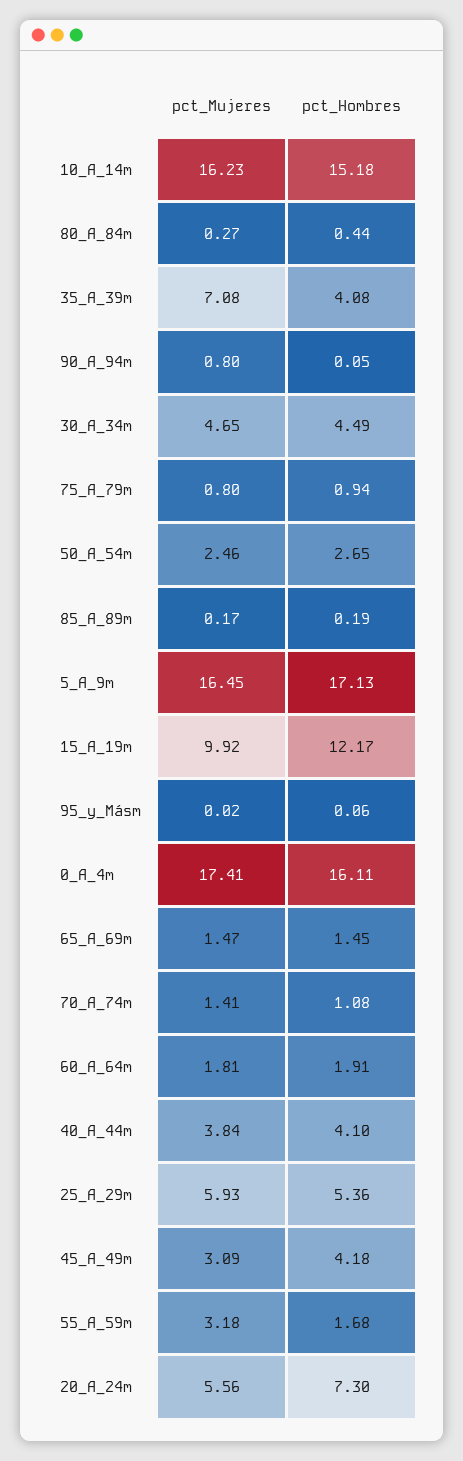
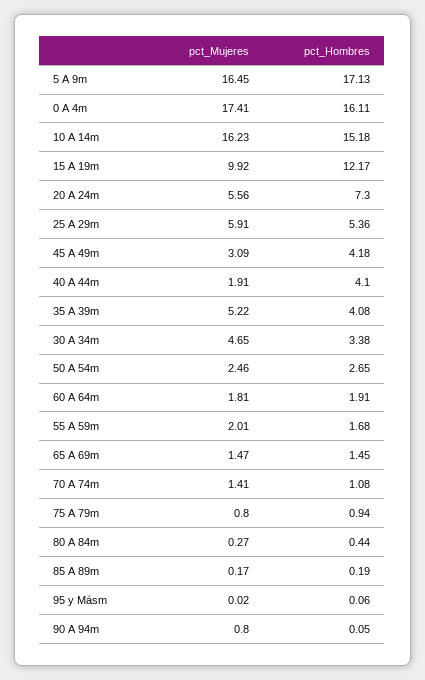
  {
    "pct_Mujeres": {
      "10_A_14m": 16.23,
      "80_A_84m": 0.27,
-     "35_A_39m": 7.08,
+     "35_A_39m": 5.22,
      "90_A_94m": 0.8,
      "30_A_34m": 4.65,
      "75_A_79m": 0.8,
      "50_A_54m": 2.46,
      "85_A_89m": 0.17,
      "5_A_9m": 16.45,
      "15_A_19m": 9.92,
      "95_y_Másm": 0.02,
      "0_A_4m": 17.41,
      "65_A_69m": 1.47,
      "70_A_74m": 1.41,
      "60_A_64m": 1.81,
-     "40_A_44m": 3.84,
+     "40_A_44m": 1.91,
-     "25_A_29m": 5.93,
+     "25_A_29m": 5.91,
      "45_A_49m": 3.09,
-     "55_A_59m": 3.18,
+     "55_A_59m": 2.01,
      "20_A_24m": 5.56
    },
    "pct_Hombres": {
      "10_A_14m": 15.18,
      "80_A_84m": 0.44,
      "35_A_39m": 4.08,
      "90_A_94m": 0.05,
-     "30_A_34m": 4.49,
+     "30_A_34m": 3.38,
      "75_A_79m": 0.94,
      "50_A_54m": 2.65,
      "85_A_89m": 0.19,
      "5_A_9m": 17.13,
      "15_A_19m": 12.17,
      "95_y_Másm": 0.06,
      "0_A_4m": 16.11,
      "65_A_69m": 1.45,
      "70_A_74m": 1.08,
      "60_A_64m": 1.91,
      "40_A_44m": 4.1,
      "25_A_29m": 5.36,
      "45_A_49m": 4.18,
      "55_A_59m": 1.68,
      "20_A_24m": 7.3
    }
  }

